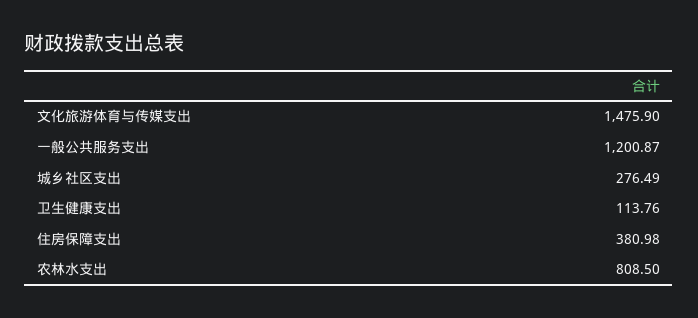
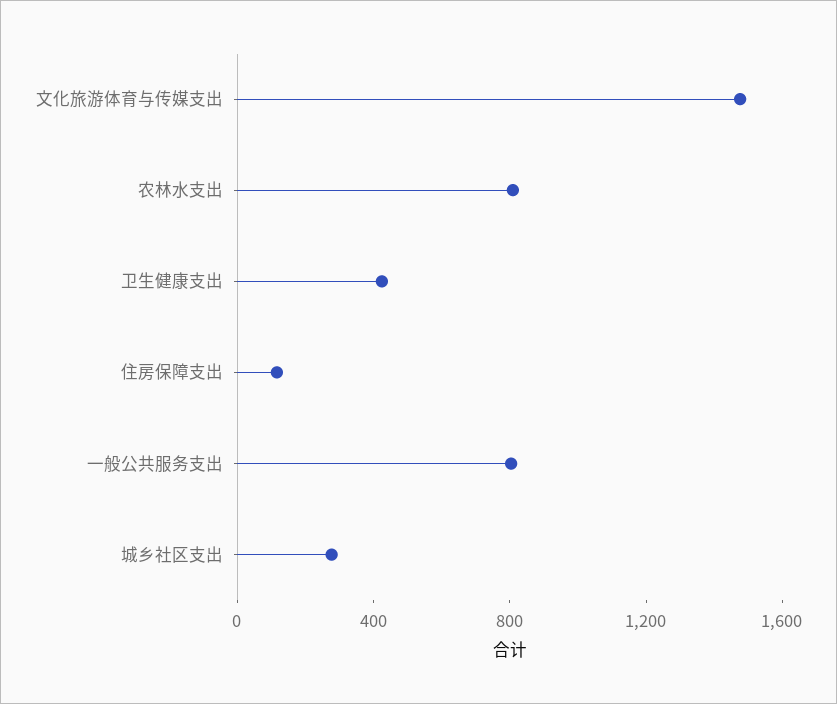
  {
    "文化旅游体育与传媒支出": 1475.9,
-   "一般公共服务支出": 1200.87,
+   "一般公共服务支出": 800,
    "城乡社区支出": 276.49,
-   "卫生健康支出": 113.76,
+   "卫生健康支出": 400,
-   "住房保障支出": 380.98,
+   "住房保障支出": 100,
    "农林水支出": 808.5
  }

